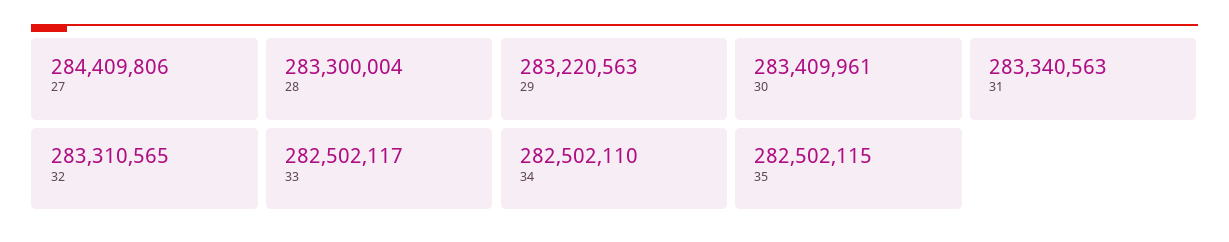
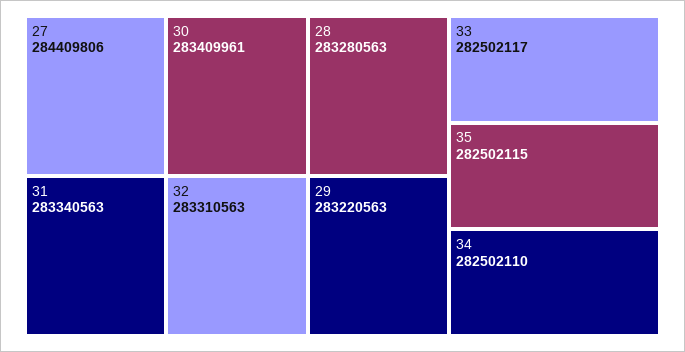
  {
    "27": 284409806,
-   "28": 283300004,
+   "28": 283280563,
    "29": 283220563,
    "30": 283409961,
    "31": 283340563,
-   "32": 283310565,
+   "32": 283310563,
    "33": 282502117,
    "34": 282502110,
    "35": 282502115
  }

